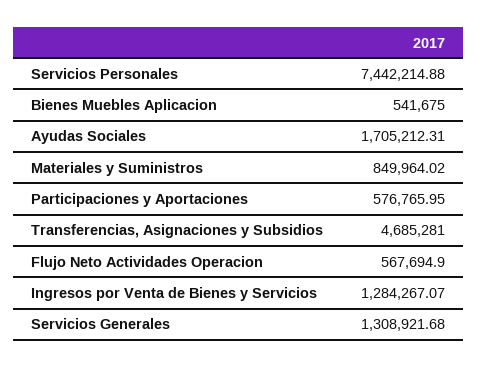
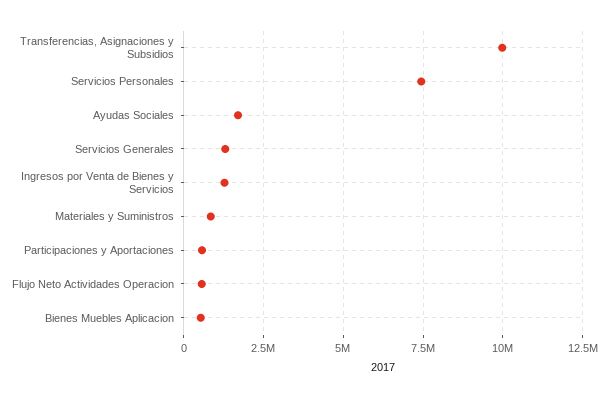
  {
    "Servicios Personales": 7442214.88,
    "Bienes Muebles Aplicacion": 541675,
    "Ayudas Sociales": 1705212.31,
    "Materiales y Suministros": 849964.02,
    "Participaciones y Aportaciones": 576765.95,
-   "Transferencias, Asignaciones y Subsidios": 4685281,
+   "Transferencias, Asignaciones y Subsidios": 10000000,
    "Flujo Neto Actividades Operacion": 567694.9,
    "Ingresos por Venta de Bienes y Servicios": 1284267.07,
    "Servicios Generales": 1308921.68
  }

